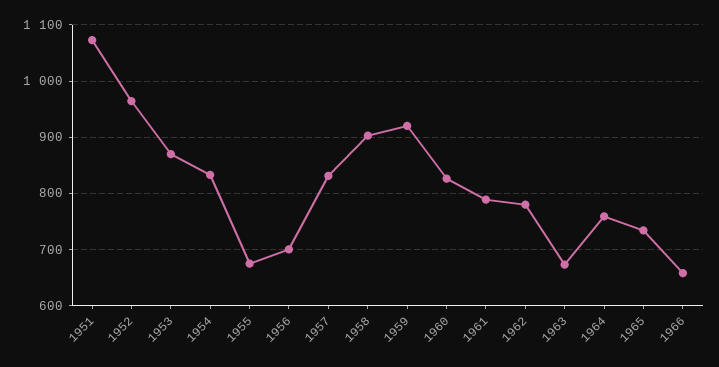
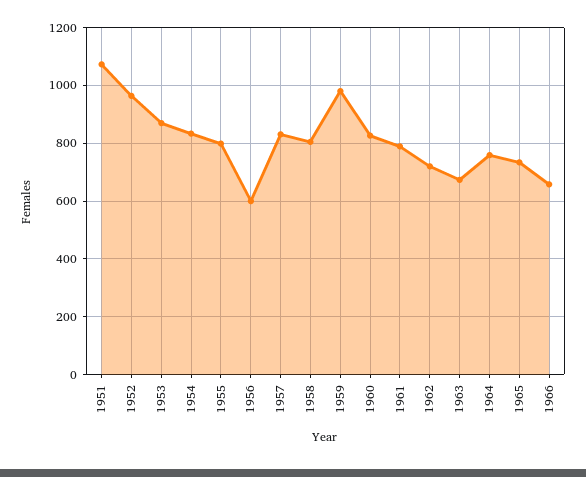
  {
    "1951": 1080,
    "1952": 960,
    "1953": 880,
    "1954": 840,
-   "1955": 680,
+   "1955": 800,
-   "1956": 700,
+   "1956": 600,
    "1957": 840,
-   "1958": 900,
+   "1958": 800,
-   "1959": 920,
+   "1959": 975,
    "1960": 820,
    "1961": 780,
-   "1962": 780,
+   "1962": 725,
    "1963": 680,
    "1964": 760,
    "1965": 740,
    "1966": 660
  }

